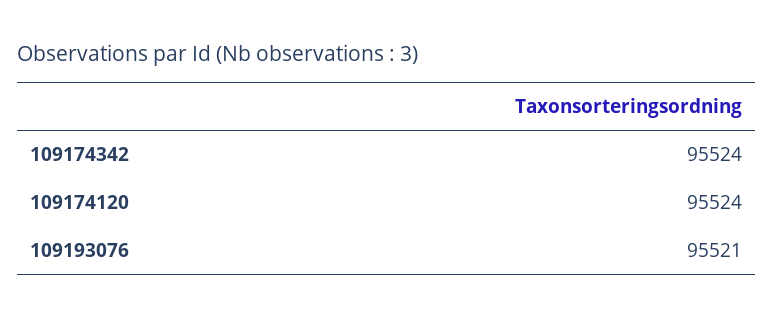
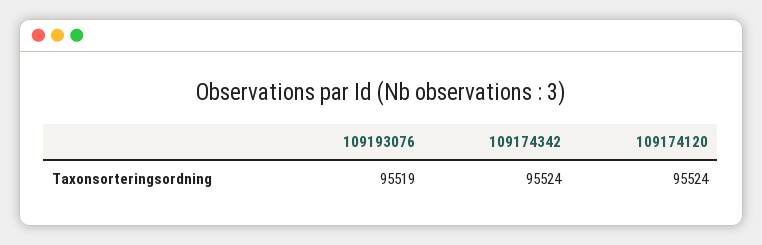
  {
    "109174342": 95524,
    "109174120": 95524,
-   "109193076": 95521
+   "109193076": 95519
  }

